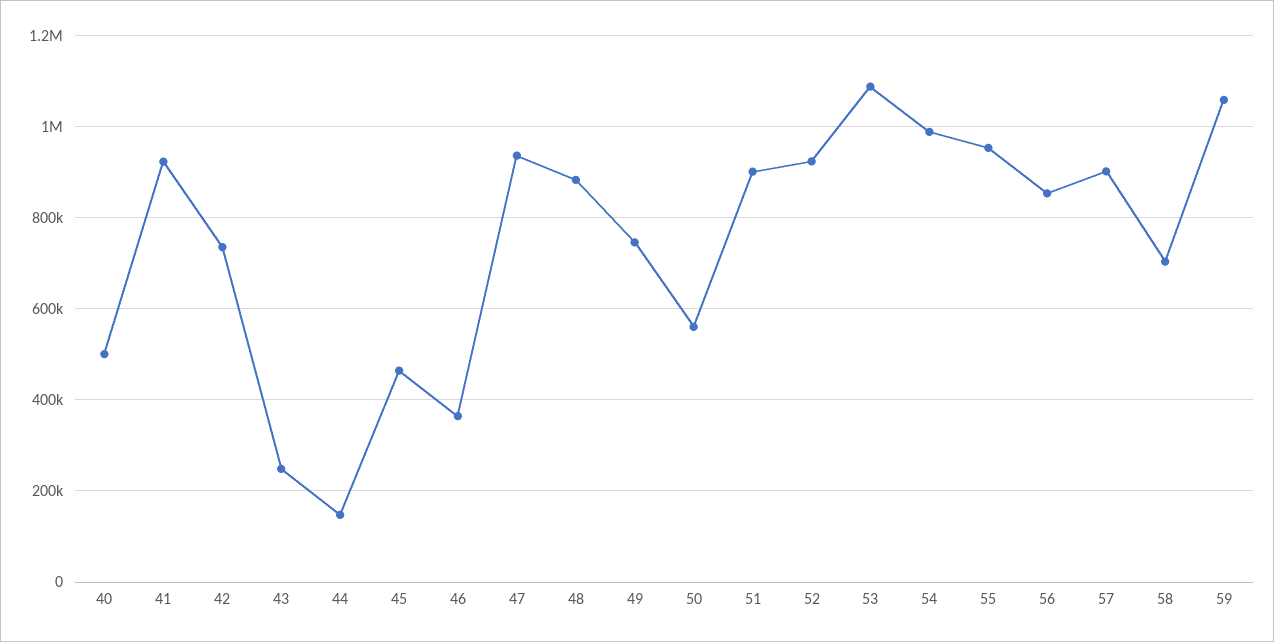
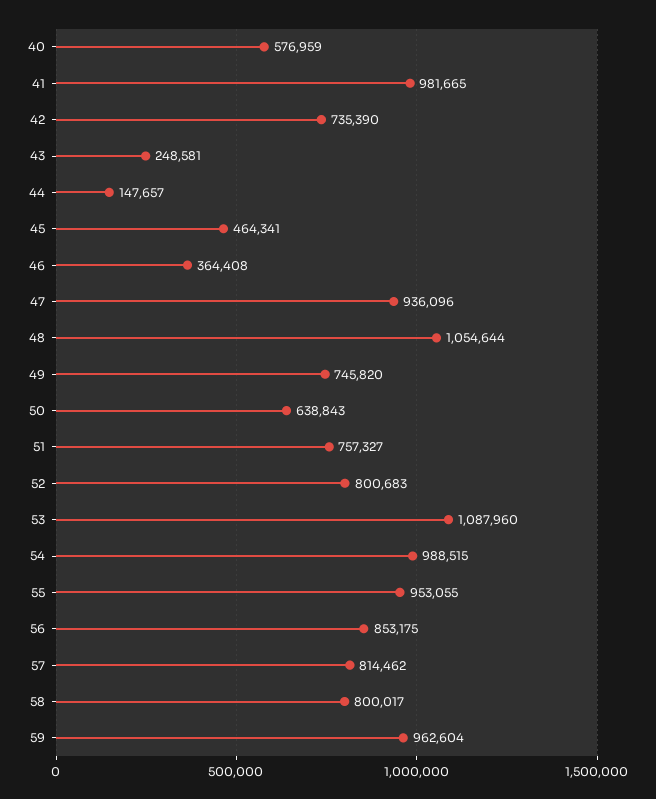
  {
-   "40": 500000,
+   "40": 576959,
-   "41": 920000,
+   "41": 981665,
    "42": 735390,
    "43": 248581,
    "44": 147657,
    "45": 464341,
    "46": 364408,
    "47": 936096,
-   "48": 880000,
+   "48": 1054644,
    "49": 745820,
-   "50": 560000,
+   "50": 638843,
-   "51": 900000,
+   "51": 757327,
-   "52": 920000,
+   "52": 800683,
    "53": 1087960,
    "54": 988515,
    "55": 953055,
    "56": 853175,
-   "57": 900000,
+   "57": 814462,
-   "58": 700000,
+   "58": 800017,
-   "59": 1060000
+   "59": 962604
  }

